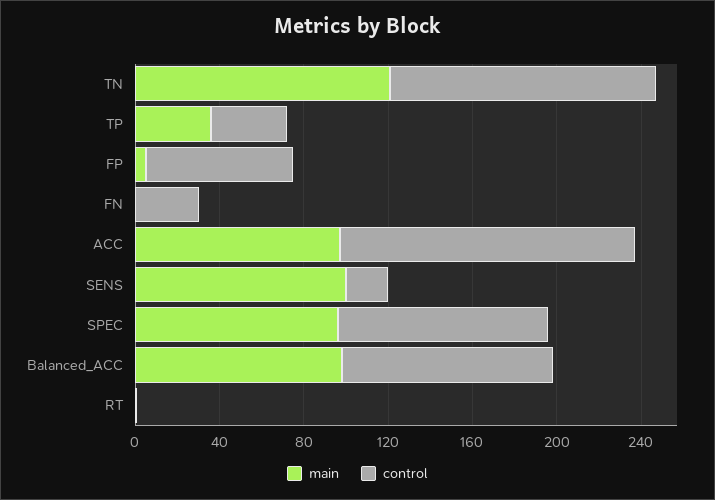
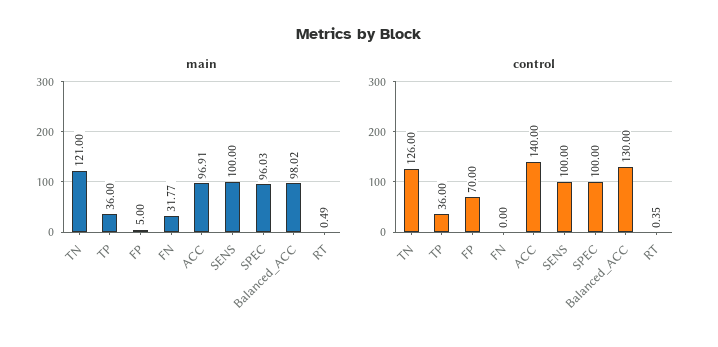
  {
    "main": {
      "TN": 121,
      "TP": 36,
      "FP": 5,
-     "FN": 0,
+     "FN": 31.77,
      "ACC": 96.91,
      "SENS": 100,
      "SPEC": 96.03,
      "Balanced_ACC": 98.02,
      "RT": 0.49
    },
    "control": {
      "TN": 126,
      "TP": 36,
      "FP": 70,
-     "FN": 30,
+     "FN": 0,
      "ACC": 140,
-     "SENS": 20,
+     "SENS": 100,
      "SPEC": 100,
-     "Balanced_ACC": 100,
+     "Balanced_ACC": 130,
      "RT": 0.35
    }
  }

